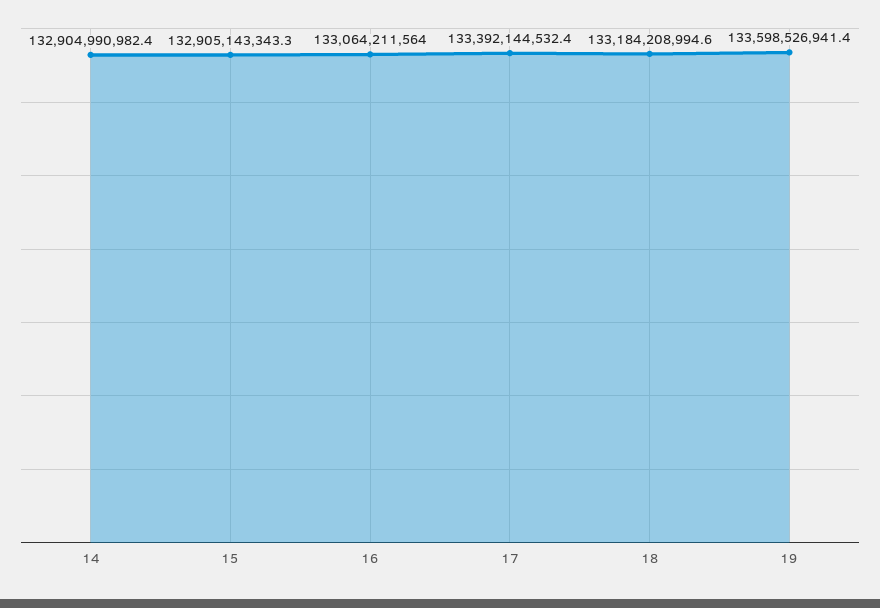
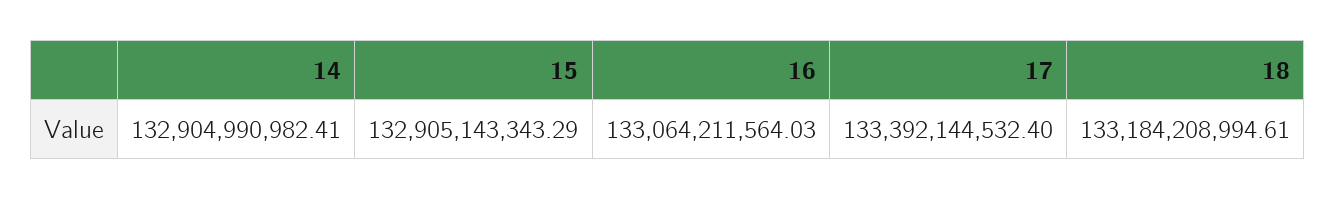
  {
    "14": 132904990982.41,
    "15": 132905143343.29,
    "16": 133064211564.03,
    "17": 133392144532.4,
-   "18": 133184208994.61,
+   "18": 133184208994.61
-   "19": 133598526941.4
  }

